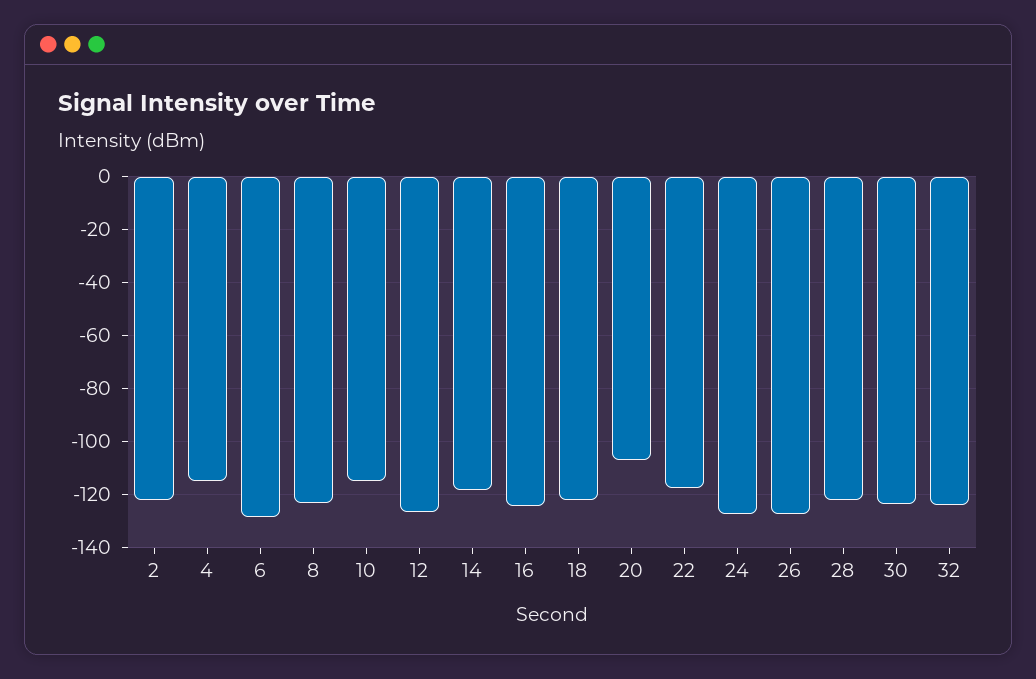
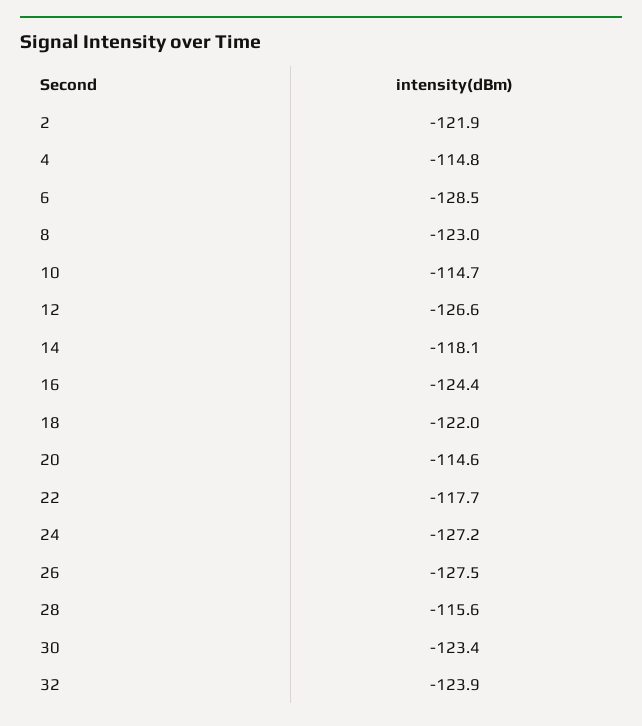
  {
    "2": -121.9,
    "4": -114.8,
    "6": -128.5,
    "8": -123,
    "10": -114.7,
    "12": -126.6,
    "14": -118.1,
    "16": -124.4,
    "18": -122,
-   "20": -107.5,
+   "20": -114.6,
    "22": -117.7,
    "24": -127.2,
    "26": -127.5,
-   "28": -122.5,
+   "28": -115.6,
    "30": -123.4,
    "32": -123.9
  }

